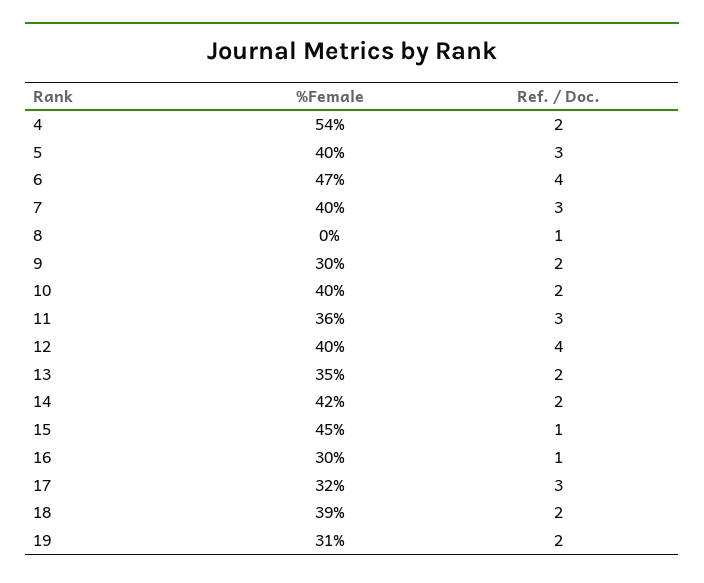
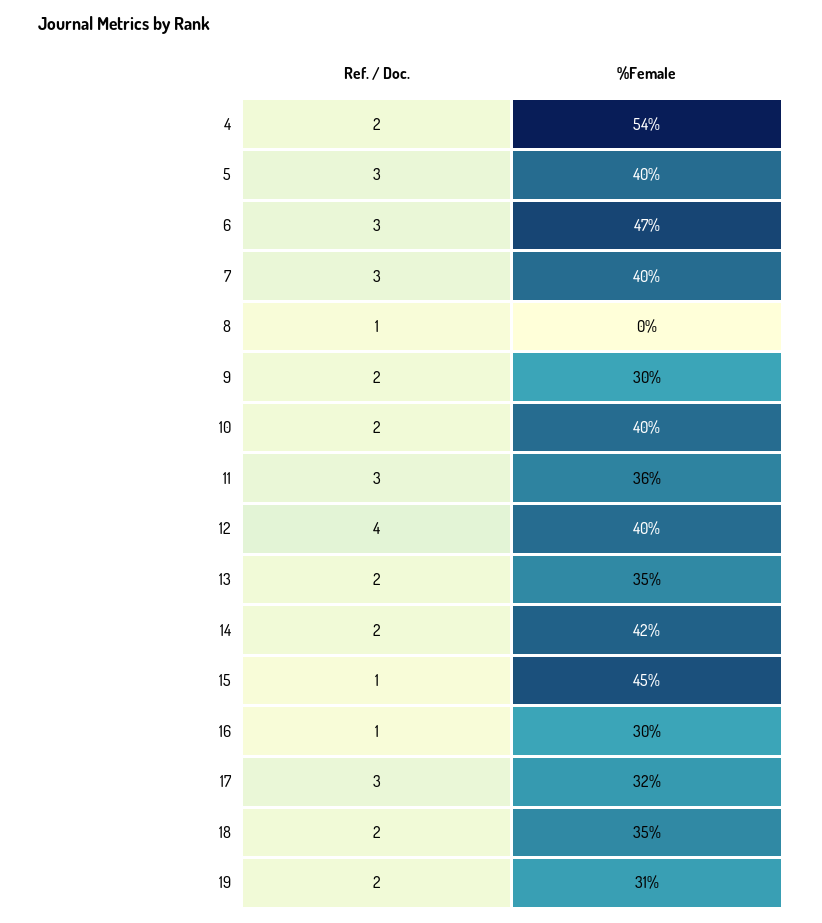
  {
    "%Female": {
      "4": 54,
      "5": 40,
      "6": 47,
      "7": 40,
      "8": 0,
      "9": 30,
      "10": 40,
      "11": 36,
      "12": 40,
      "13": 35,
      "14": 42,
      "15": 45,
      "16": 30,
      "17": 32,
-     "18": 39,
+     "18": 35,
      "19": 31
    },
    "Ref. / Doc.": {
      "4": 2,
      "5": 3,
-     "6": 4,
+     "6": 3,
      "7": 3,
      "8": 1,
      "9": 2,
      "10": 2,
      "11": 3,
      "12": 4,
      "13": 2,
      "14": 2,
      "15": 1,
      "16": 1,
      "17": 3,
      "18": 2,
      "19": 2
    }
  }

